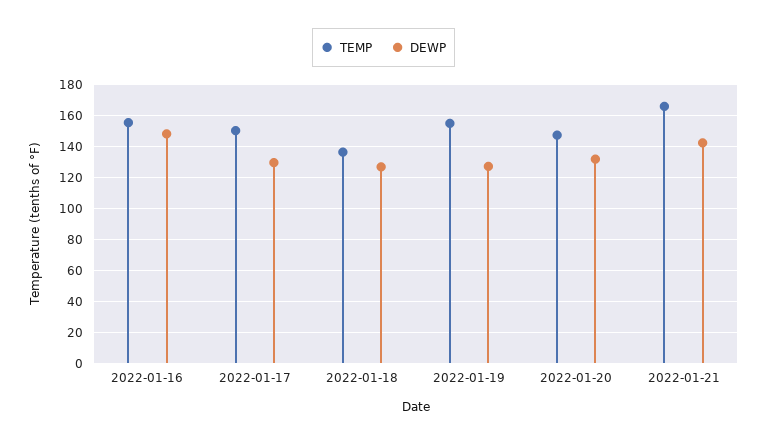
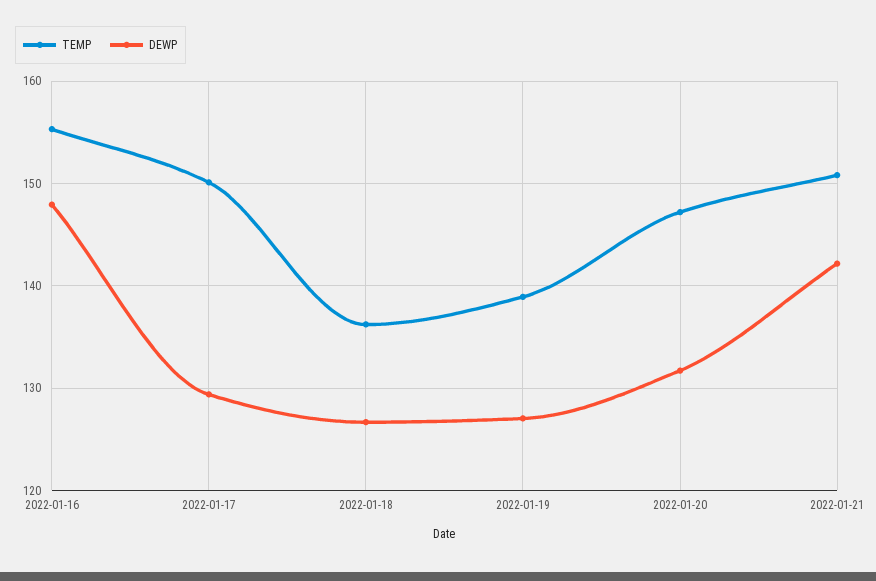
  {
    "TEMP": {
      "2022-01-16": 155,
      "2022-01-17": 150,
      "2022-01-18": 136,
-     "2022-01-19": 155,
+     "2022-01-19": 139,
      "2022-01-20": 147,
-     "2022-01-21": 165
+     "2022-01-21": 151
    },
    "DEWP": {
      "2022-01-16": 148,
      "2022-01-17": 129,
      "2022-01-18": 127,
      "2022-01-19": 127,
      "2022-01-20": 132,
      "2022-01-21": 142
    }
  }

